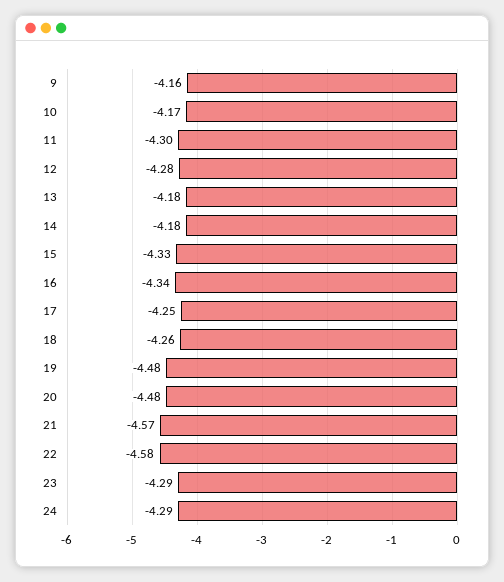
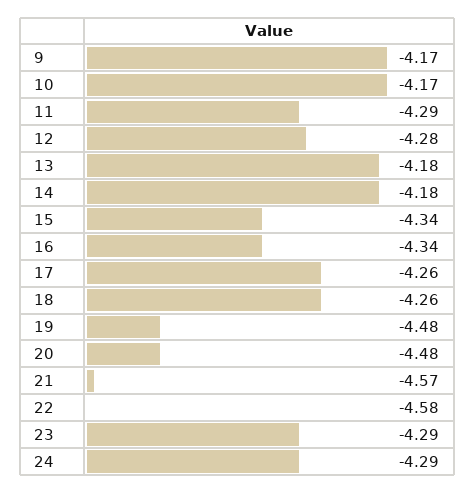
  {
-   "9": -4.16,
+   "9": -4.17,
    "10": -4.17,
-   "11": -4.3,
+   "11": -4.29,
    "12": -4.28,
    "13": -4.18,
    "14": -4.18,
-   "15": -4.33,
+   "15": -4.34,
    "16": -4.34,
-   "17": -4.25,
+   "17": -4.26,
    "18": -4.26,
    "19": -4.48,
    "20": -4.48,
    "21": -4.57,
    "22": -4.58,
    "23": -4.29,
    "24": -4.29
  }

